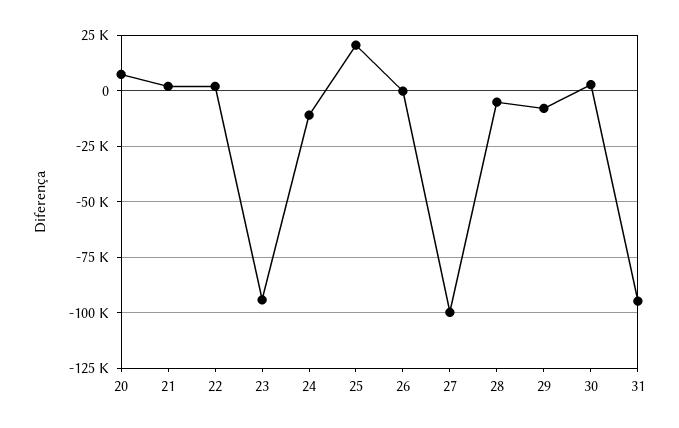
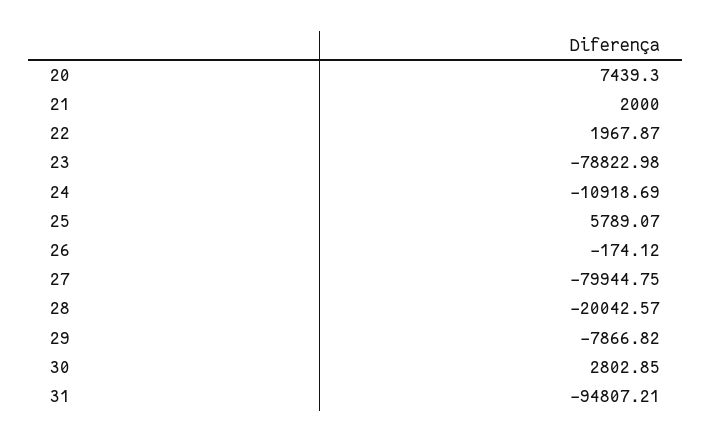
  {
    "20": 7439.3,
    "21": 2000,
    "22": 1967.87,
-   "23": -95000,
+   "23": -78822.98,
    "24": -10918.69,
-   "25": 20000,
+   "25": 5789.07,
    "26": -174.12,
-   "27": -100000,
+   "27": -79944.75,
-   "28": -5000,
+   "28": -20042.57,
    "29": -7866.82,
    "30": 2802.85,
    "31": -94807.21
  }

